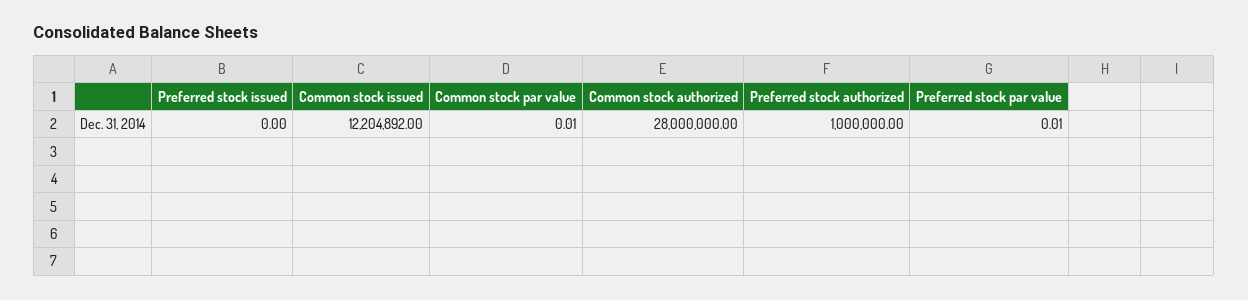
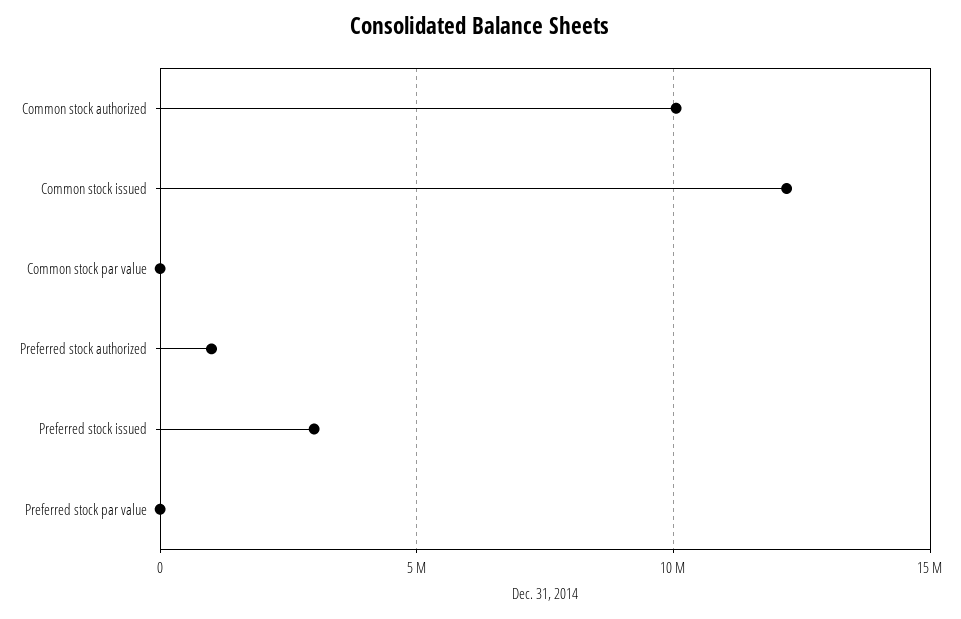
  {
-   "Preferred stock issued": 0,
+   "Preferred stock issued": 3000000,
    "Common stock issued": 12204892,
    "Common stock par value": 0.01,
-   "Common stock authorized": 28000000,
+   "Common stock authorized": 10000000,
    "Preferred stock authorized": 1000000,
    "Preferred stock par value": 0.01
  }

